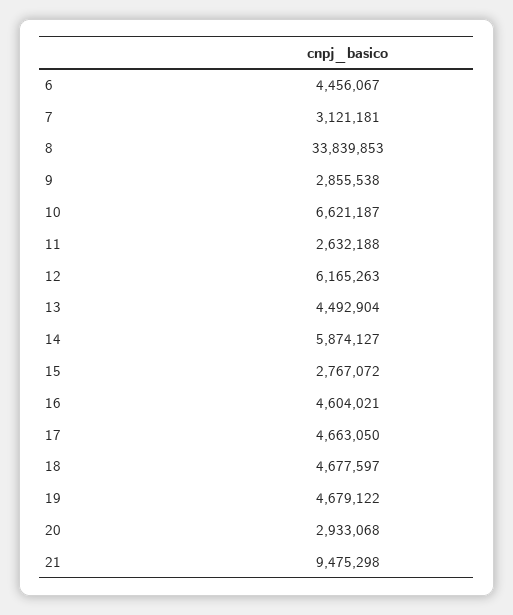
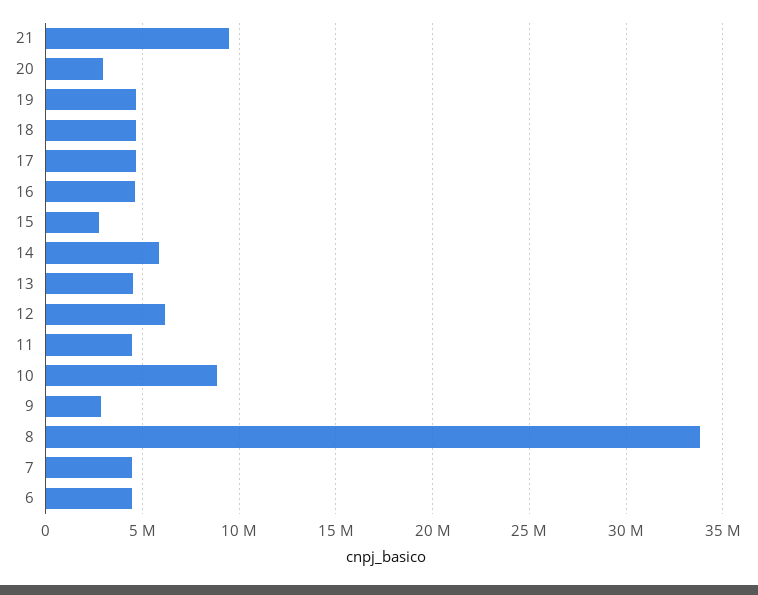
  {
    "6": 4456067,
-   "7": 3121181,
+   "7": 4500000,
    "8": 33839853,
    "9": 2855538,
-   "10": 6621187,
+   "10": 9000000,
-   "11": 2632188,
+   "11": 4500000,
    "12": 6165263,
    "13": 4492904,
    "14": 5874127,
    "15": 2767072,
    "16": 4604021,
    "17": 4663050,
    "18": 4677597,
    "19": 4679122,
    "20": 2933068,
    "21": 9475298
  }

